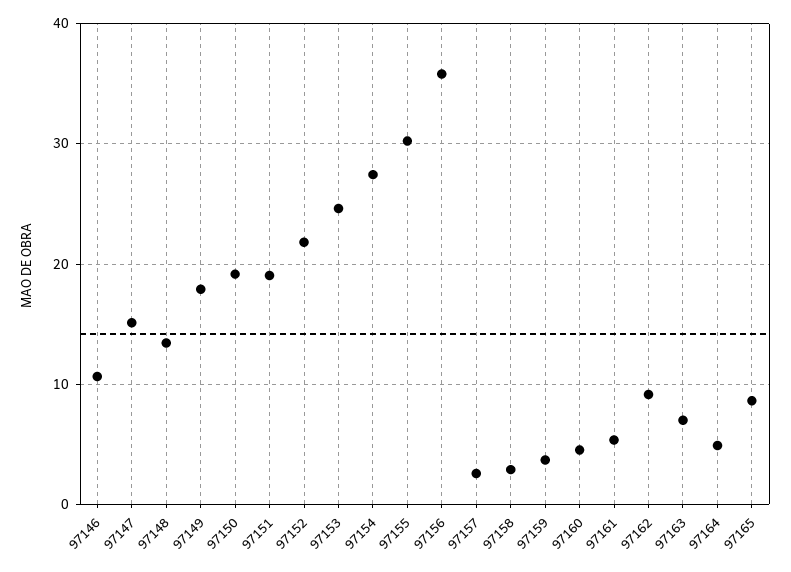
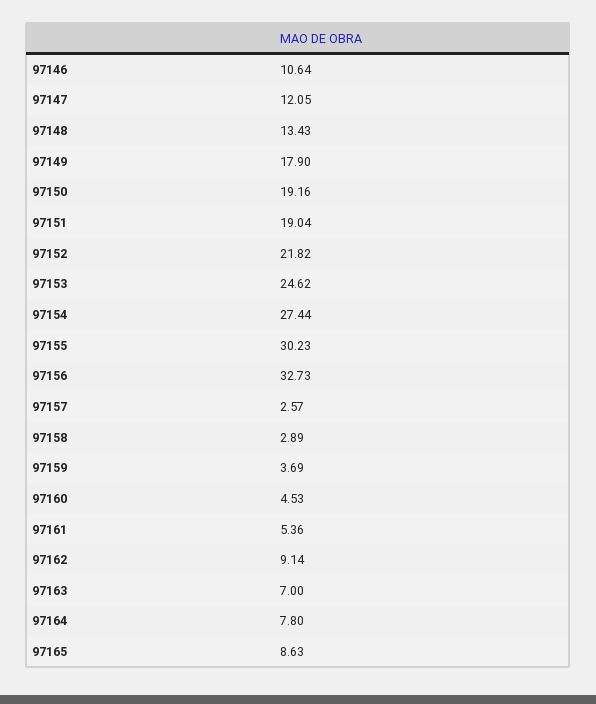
  {
    "97146": 10.64,
-   "97147": 15,
+   "97147": 12.05,
    "97148": 13.43,
    "97149": 17.9,
    "97150": 19.16,
    "97151": 19.04,
    "97152": 21.82,
    "97153": 24.62,
    "97154": 27.44,
    "97155": 30.23,
-   "97156": 36,
+   "97156": 32.73,
    "97157": 2.57,
    "97158": 2.89,
    "97159": 3.69,
    "97160": 4.53,
    "97161": 5.36,
    "97162": 9.14,
    "97163": 7,
-   "97164": 5,
+   "97164": 7.8,
    "97165": 8.63
  }

